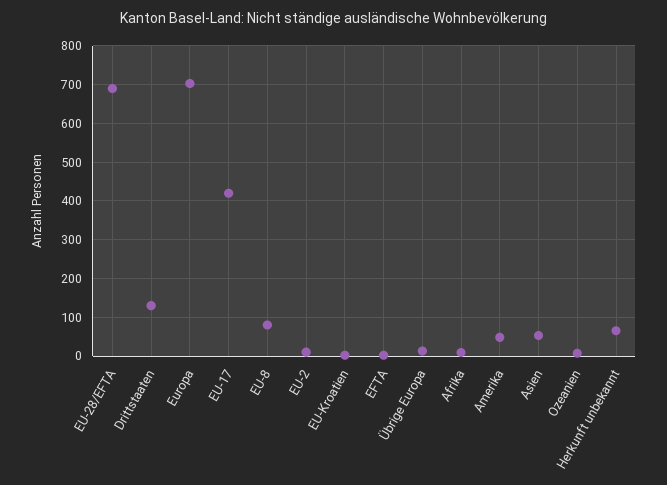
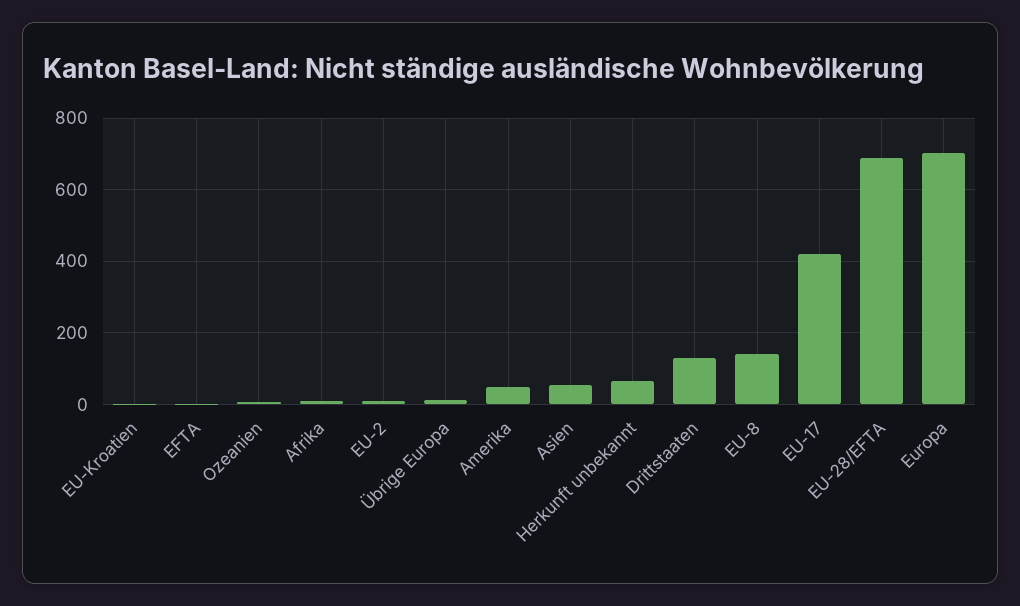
  {
    "EU-28/EFTA": 700,
    "Drittstaaten": 140,
    "Europa": 700,
    "EU-17": 420,
-   "EU-8": 80,
+   "EU-8": 140,
    "EU-2": 20,
    "EU-Kroatien": 0,
    "EFTA": 0,
    "Übrige Europa": 20,
    "Afrika": 0,
    "Amerika": 40,
    "Asien": 60,
    "Ozeanien": 0,
    "Herkunft unbekannt": 60
  }

